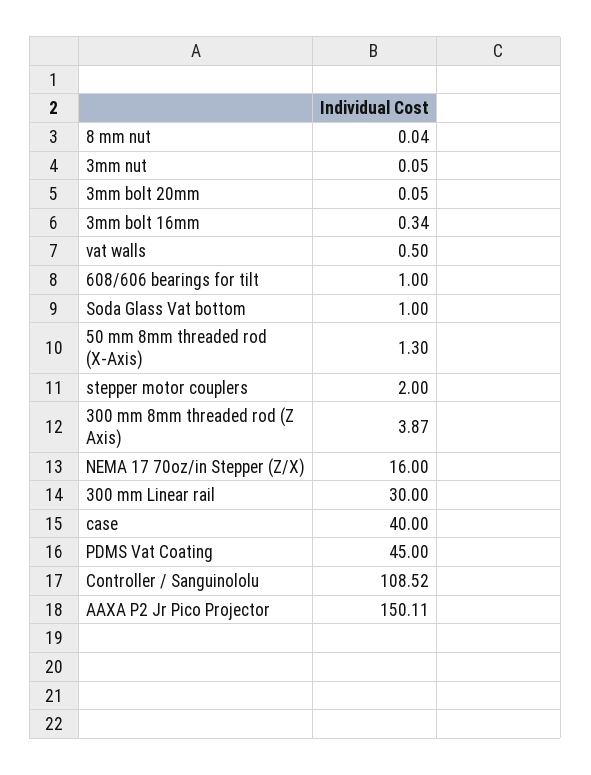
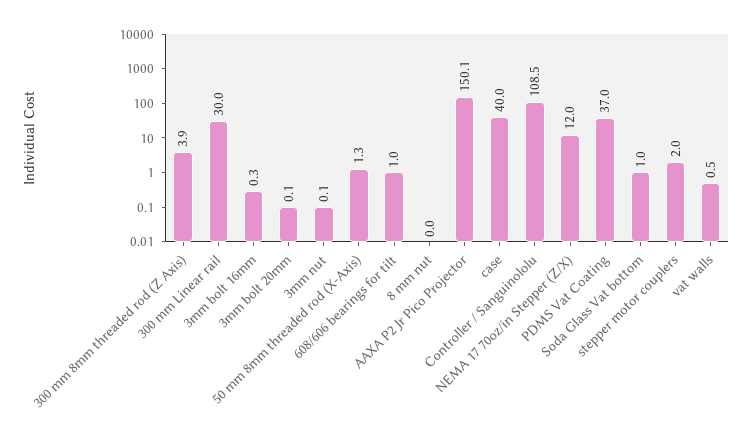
  {
    "8 mm nut": 0.04,
    "3mm nut": 0.05,
    "3mm bolt 20mm": 0.05,
    "3mm bolt 16mm": 0.34,
    "vat walls": 0.5,
    "608/606 bearings for tilt": 1,
    "Soda Glass Vat bottom": 1,
    "50 mm 8mm threaded rod (X-Axis)": 1.3,
    "stepper motor couplers": 2,
    "300 mm 8mm threaded rod (Z Axis)": 3.87,
-   "NEMA 17 70oz/in Stepper (Z/X)": 16,
+   "NEMA 17 70oz/in Stepper (Z/X)": 12,
    "300 mm Linear rail": 30,
    "case": 40,
-   "PDMS Vat Coating": 45,
+   "PDMS Vat Coating": 37,
    "Controller / Sanguinololu": 108.52,
    "AAXA P2 Jr Pico Projector": 150.11
  }

